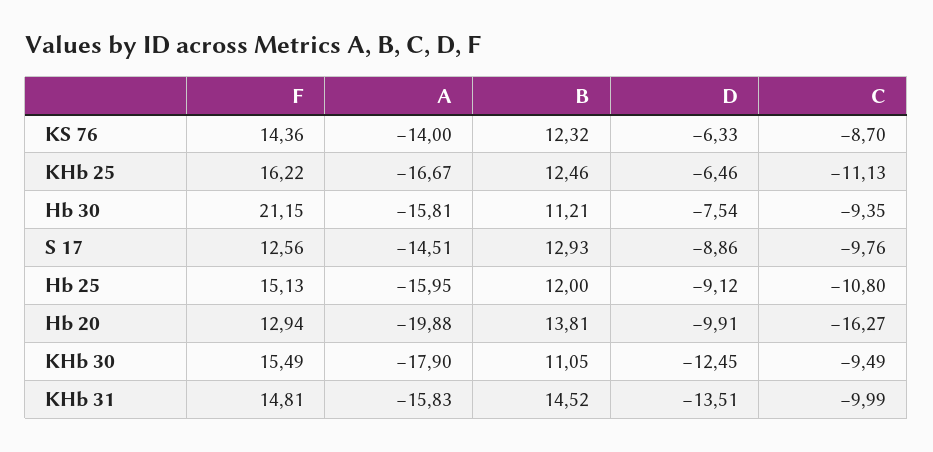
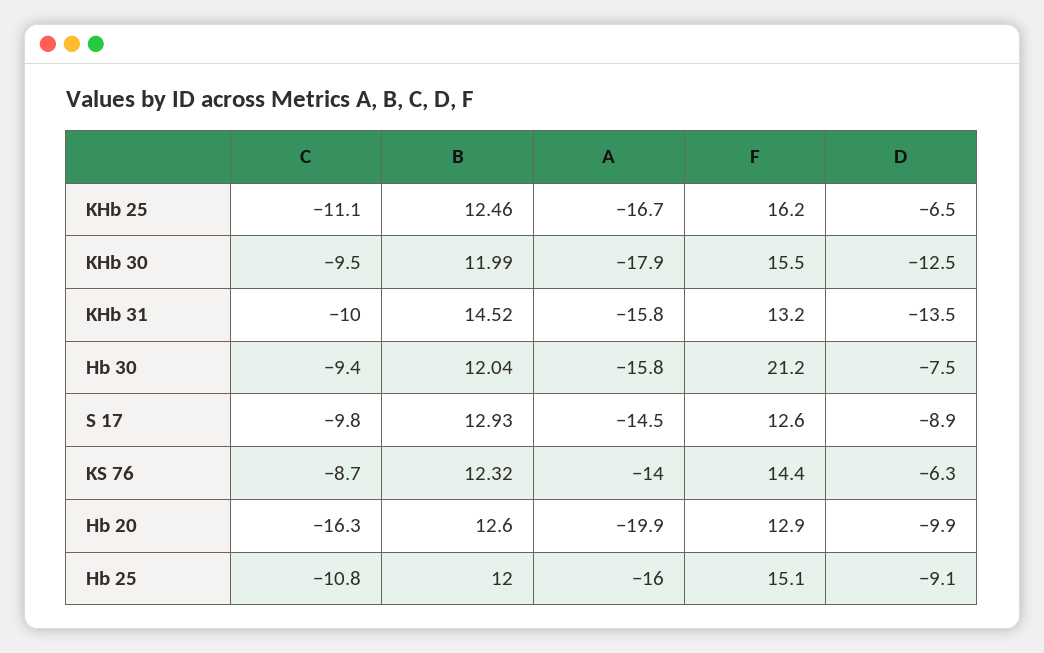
  {
    "F": {
      "KS 76": 14.36,
      "KHb 25": 16.22,
      "Hb 30": 21.15,
      "S 17": 12.56,
      "Hb 25": 15.13,
      "Hb 20": 12.94,
      "KHb 30": 15.49,
-     "KHb 31": 14.81
+     "KHb 31": 13.2
    },
    "A": {
      "KS 76": -14,
      "KHb 25": -16.67,
      "Hb 30": -15.81,
      "S 17": -14.51,
      "Hb 25": -15.95,
      "Hb 20": -19.88,
      "KHb 30": -17.9,
      "KHb 31": -15.83
    },
    "B": {
      "KS 76": 12.32,
      "KHb 25": 12.46,
-     "Hb 30": 11.21,
+     "Hb 30": 12.04,
      "S 17": 12.93,
      "Hb 25": 12,
-     "Hb 20": 13.81,
+     "Hb 20": 12.6,
-     "KHb 30": 11.05,
+     "KHb 30": 11.99,
      "KHb 31": 14.52
    },
    "D": {
      "KS 76": -6.33,
      "KHb 25": -6.46,
      "Hb 30": -7.54,
      "S 17": -8.86,
      "Hb 25": -9.12,
      "Hb 20": -9.91,
      "KHb 30": -12.45,
      "KHb 31": -13.51
    },
    "C": {
      "KS 76": -8.7,
      "KHb 25": -11.13,
      "Hb 30": -9.35,
      "S 17": -9.76,
      "Hb 25": -10.8,
      "Hb 20": -16.27,
      "KHb 30": -9.49,
      "KHb 31": -9.99
    }
  }

